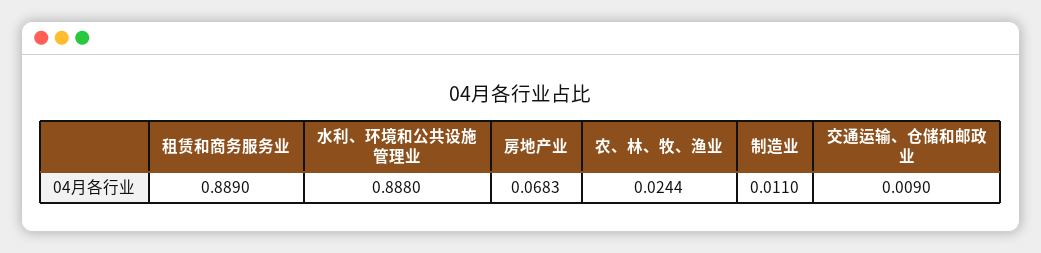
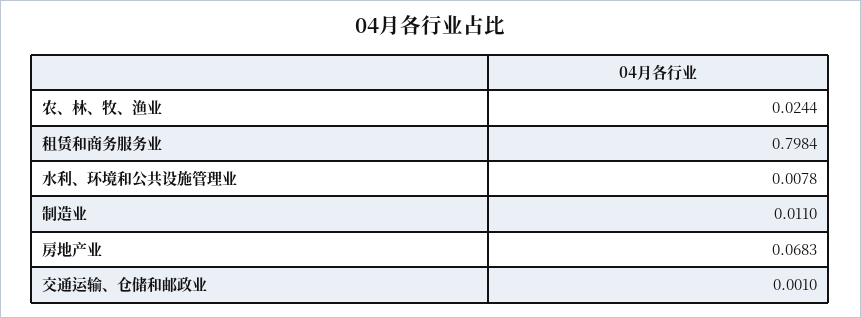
  {
-   "租赁和商务服务业": 0.889,
+   "租赁和商务服务业": 0.7984,
-   "水利、环境和公共设施管理业": 0.888,
+   "水利、环境和公共设施管理业": 0.0078,
    "房地产业": 0.0683,
    "农、林、牧、渔业": 0.0244,
    "制造业": 0.011,
-   "交通运输、仓储和邮政业": 0.009
+   "交通运输、仓储和邮政业": 0.001
  }

